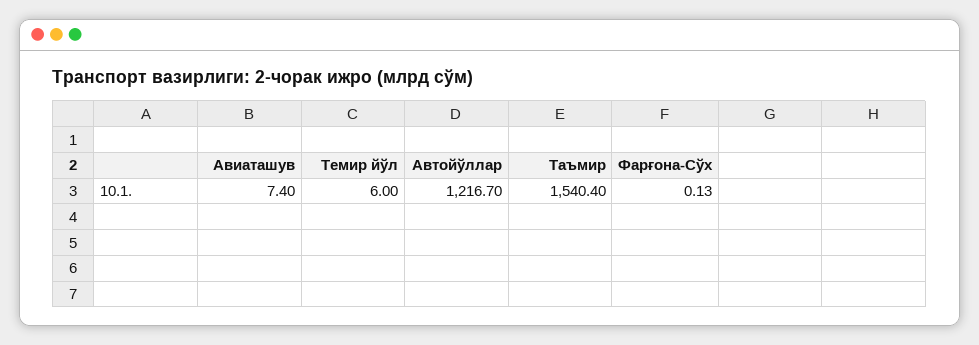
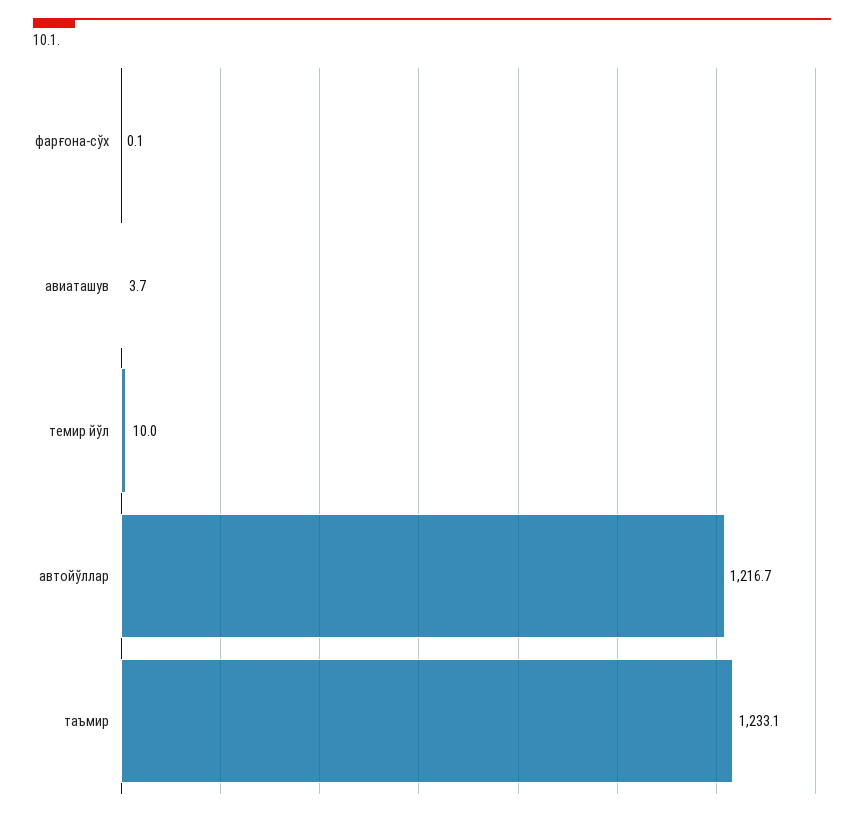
  {
-   "Авиаташув": 7.4,
+   "Авиаташув": 3.7,
-   "Темир йўл": 6,
+   "Темир йўл": 10,
    "Автойўллар": 1216.7,
-   "Таъмир": 1540.4,
+   "Таъмир": 1233.1,
    "Фарғона-Сўх": 0.13
  }

